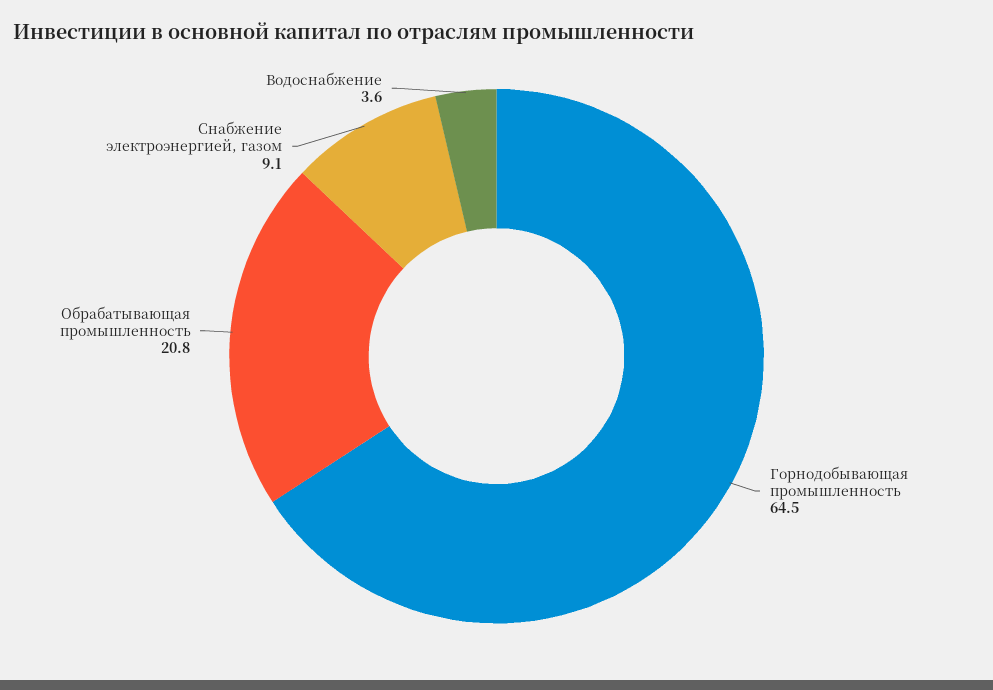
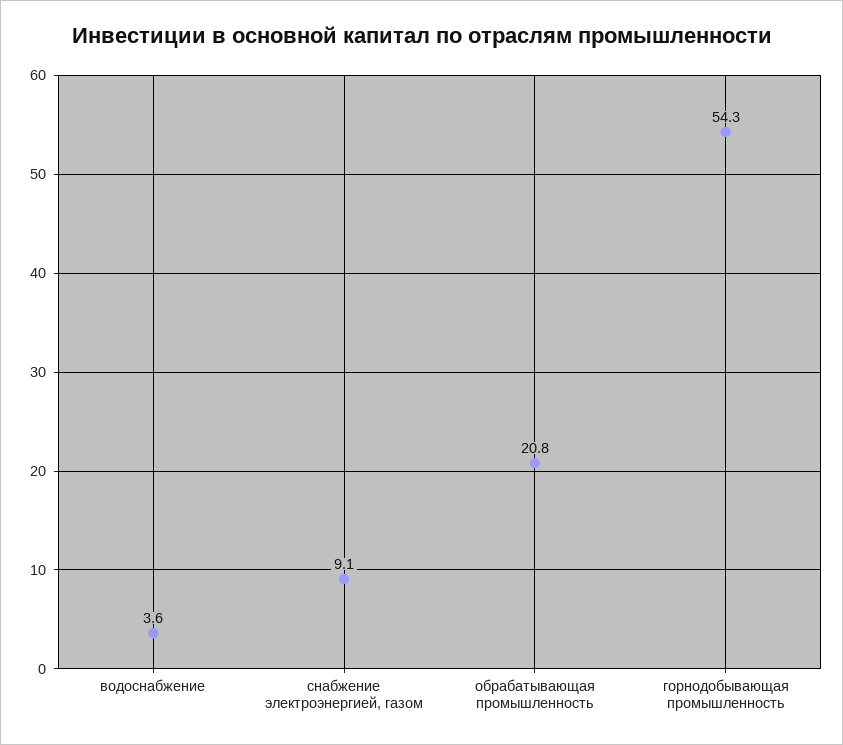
  {
-   "Горнодобывающая промышленность": 64.5,
+   "Горнодобывающая промышленность": 54.3,
    "Обрабатывающая промышленность": 20.8,
    "Снабжение электроэнергией, газом": 9.1,
    "Водоснабжение": 3.6
  }

